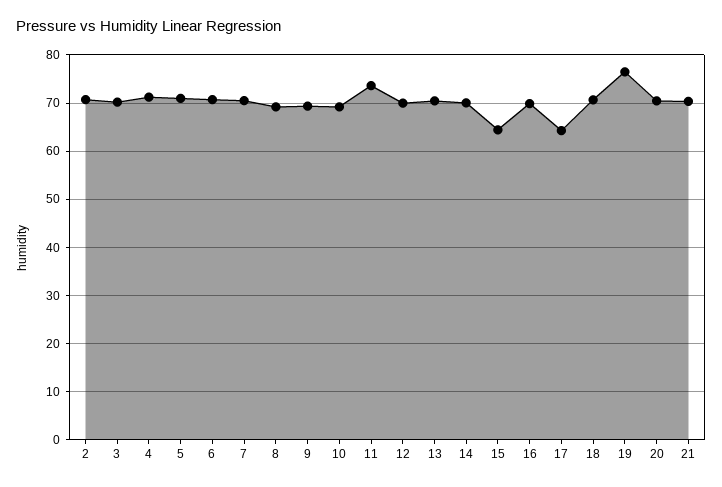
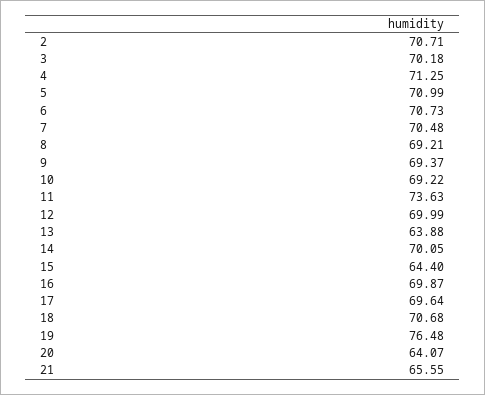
  {
    "2": 70.71,
    "3": 70.18,
    "4": 71.25,
    "5": 70.99,
    "6": 70.73,
    "7": 70.48,
    "8": 69.21,
    "9": 69.37,
    "10": 69.22,
    "11": 73.63,
    "12": 69.99,
-   "13": 70,
+   "13": 63.88,
    "14": 70.05,
    "15": 64.4,
    "16": 69.87,
-   "17": 64,
+   "17": 69.64,
    "18": 70.68,
    "19": 76.48,
-   "20": 70,
+   "20": 64.07,
-   "21": 70
+   "21": 65.55
  }

